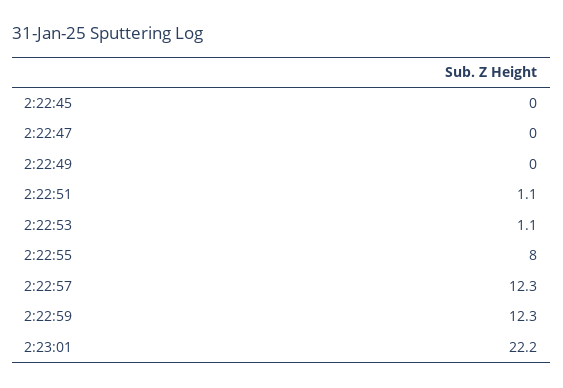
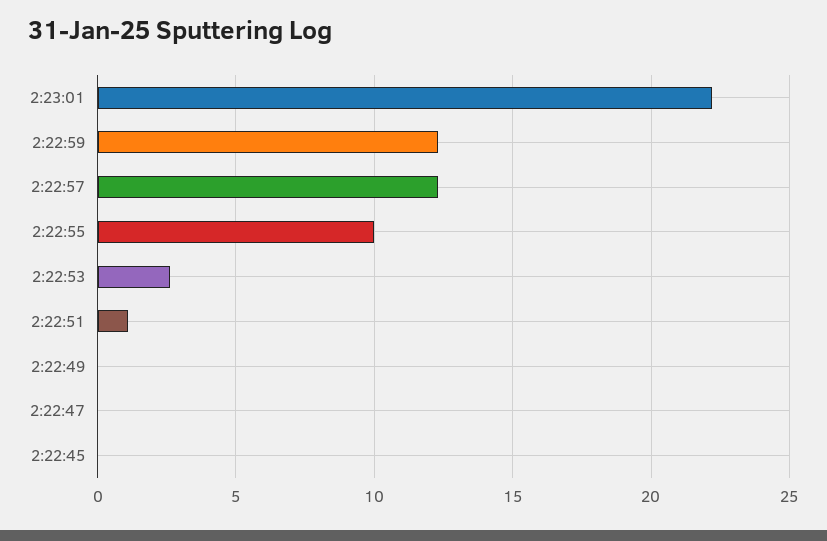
  {
    "2:22:45": 0,
    "2:22:47": 0,
    "2:22:49": 0,
    "2:22:51": 1.1,
-   "2:22:53": 1.1,
+   "2:22:53": 2.5,
-   "2:22:55": 8,
+   "2:22:55": 10,
    "2:22:57": 12.3,
    "2:22:59": 12.3,
    "2:23:01": 22.2
  }

